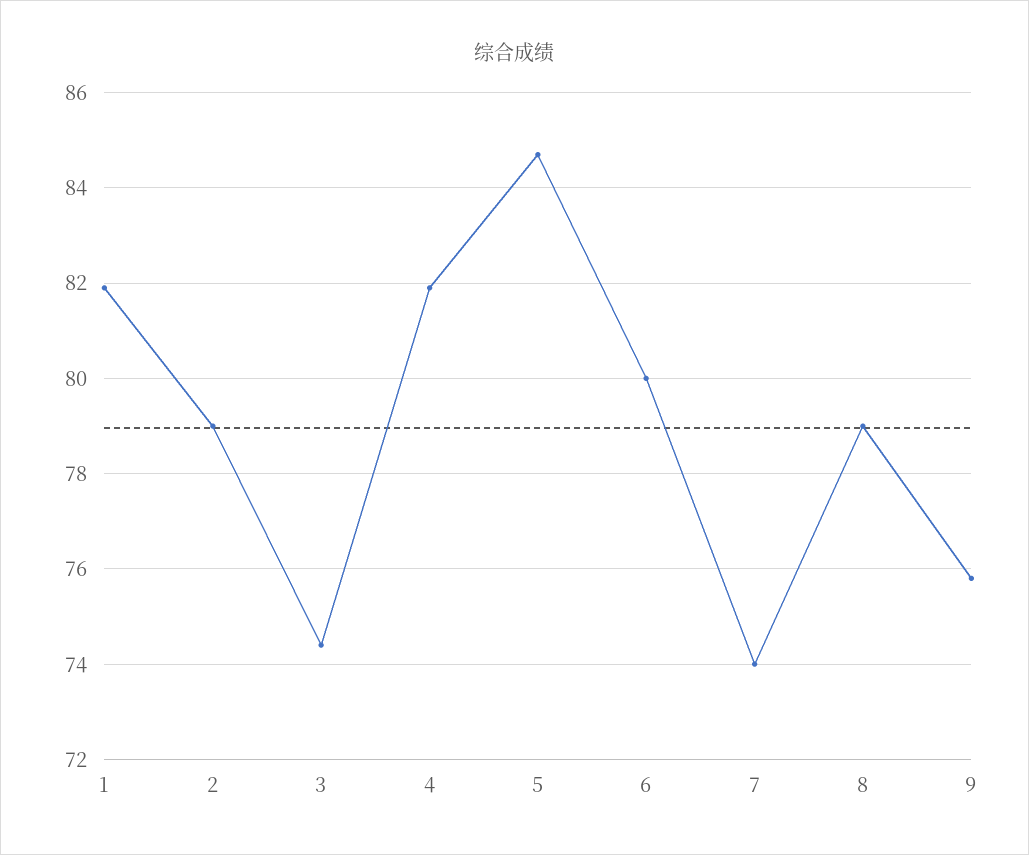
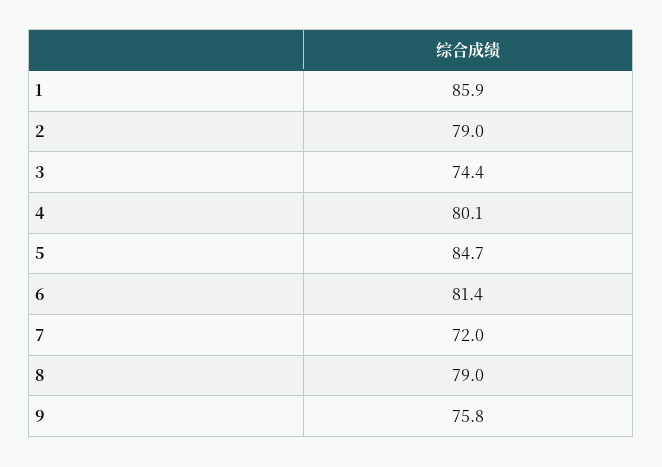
  {
-   "1": 82,
+   "1": 85.9,
    "2": 79,
    "3": 74.4,
-   "4": 82,
+   "4": 80.1,
    "5": 84.7,
-   "6": 80,
+   "6": 81.4,
-   "7": 74,
+   "7": 72,
    "8": 79,
    "9": 75.8
  }

